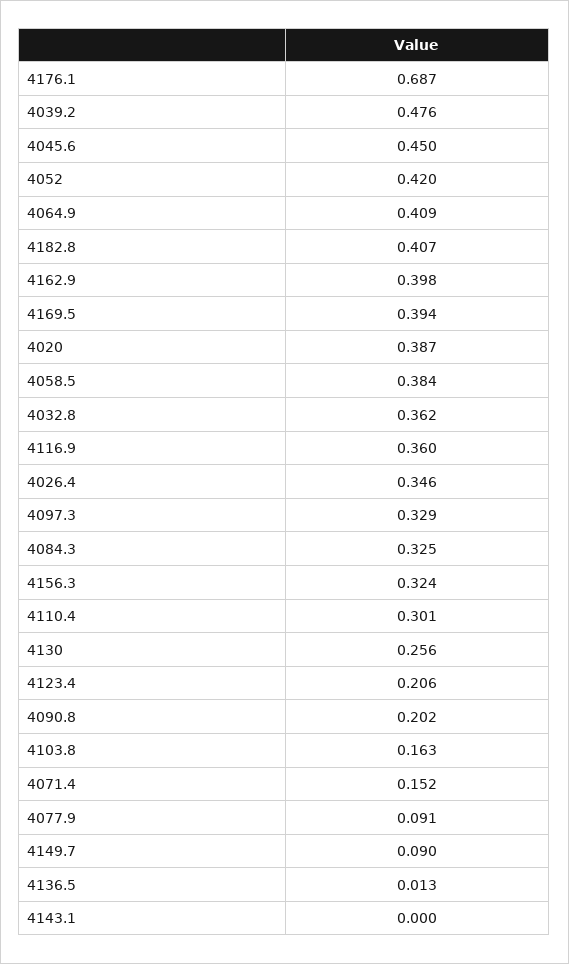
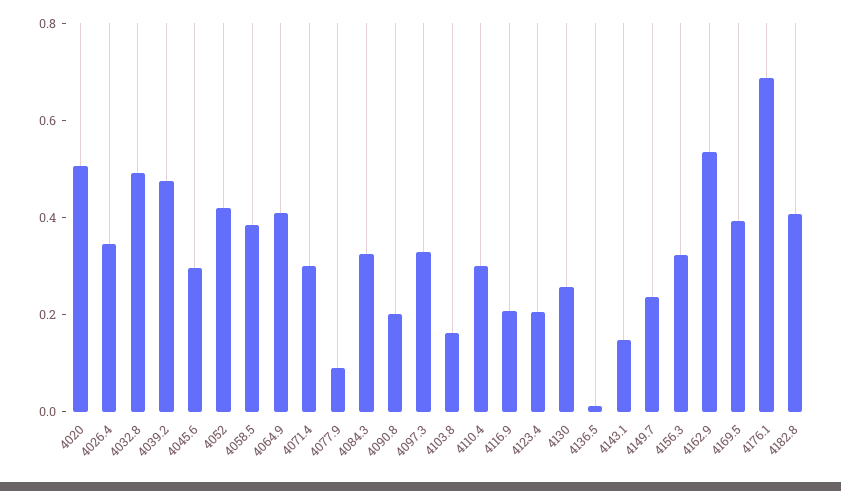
  {
    "4176.1": 0.687,
    "4039.2": 0.476,
-   "4045.6": 0.45,
+   "4045.6": 0.3,
    "4052": 0.42,
    "4064.9": 0.409,
    "4182.8": 0.407,
-   "4162.9": 0.398,
+   "4162.9": 0.55,
    "4169.5": 0.394,
-   "4020": 0.387,
+   "4020": 0.5,
    "4058.5": 0.384,
-   "4032.8": 0.362,
+   "4032.8": 0.5,
-   "4116.9": 0.36,
+   "4116.9": 0.2,
    "4026.4": 0.346,
    "4097.3": 0.329,
    "4084.3": 0.325,
    "4156.3": 0.324,
    "4110.4": 0.301,
    "4130": 0.256,
    "4123.4": 0.206,
    "4090.8": 0.202,
    "4103.8": 0.163,
-   "4071.4": 0.152,
+   "4071.4": 0.3,
    "4077.9": 0.091,
-   "4149.7": 0.09,
+   "4149.7": 0.25,
    "4136.5": 0.013,
-   "4143.1": 0
+   "4143.1": 0.15
  }

